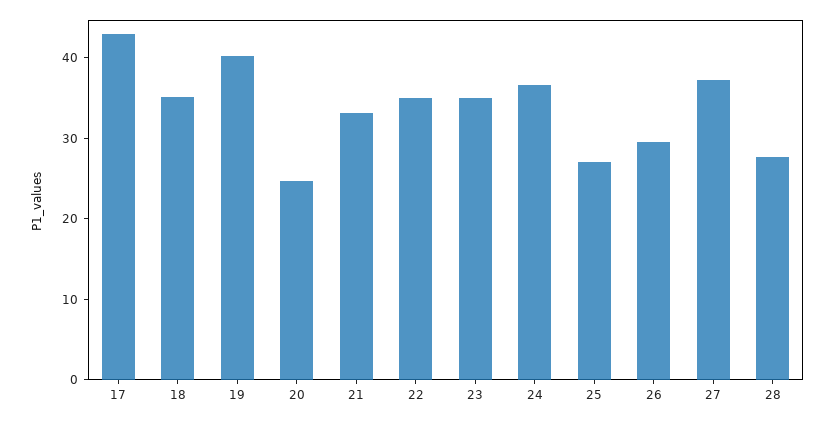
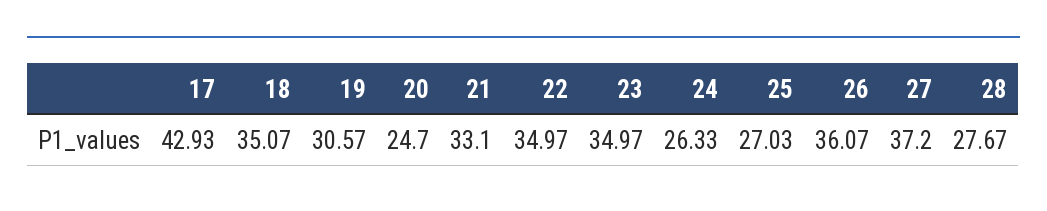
  {
    "17": 42.93,
    "18": 35.07,
-   "19": 40,
+   "19": 30.57,
    "20": 24.7,
    "21": 33.1,
    "22": 34.97,
    "23": 34.97,
-   "24": 36,
+   "24": 26.33,
    "25": 27.03,
-   "26": 30,
+   "26": 36.07,
    "27": 37.2,
    "28": 27.67
  }

